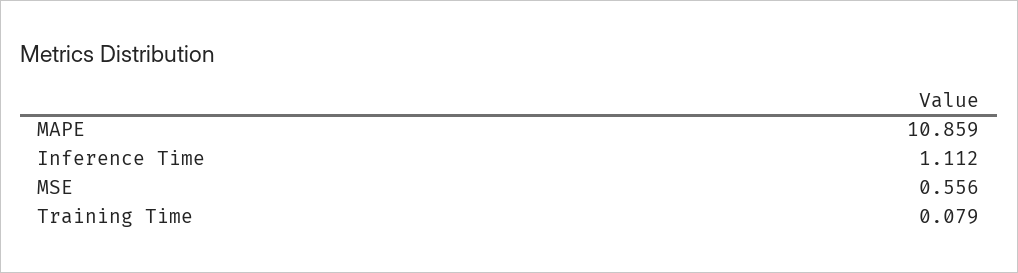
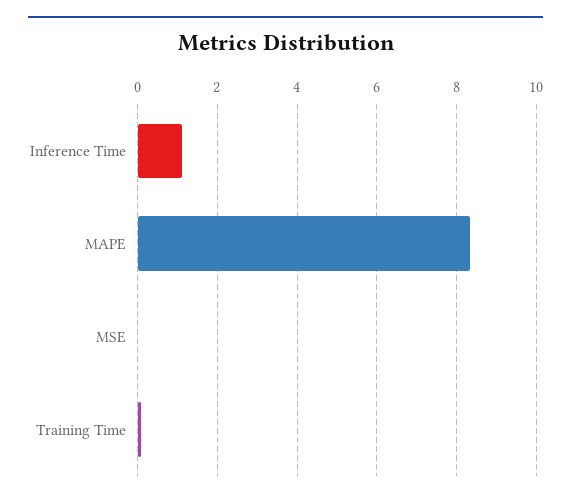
  {
-   "MAPE": 10.859,
+   "MAPE": 8.4,
    "Inference Time": 1.112,
-   "MSE": 0.556,
+   "MSE": 0,
    "Training Time": 0.079
  }

